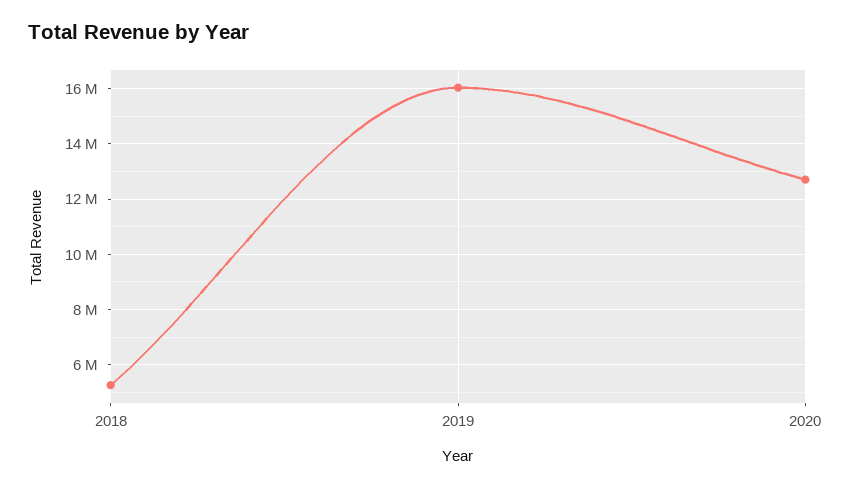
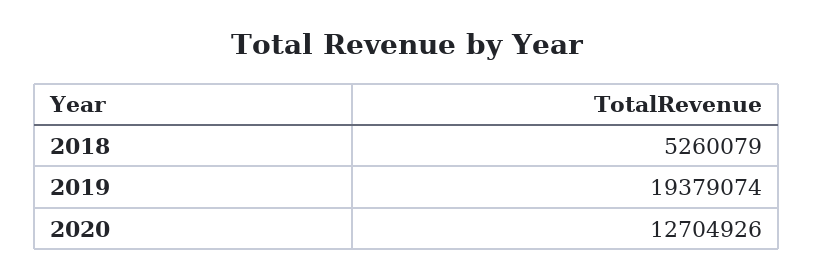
  {
    "2018": 5260079,
-   "2019": 16000000,
+   "2019": 19379074,
    "2020": 12704926
  }

